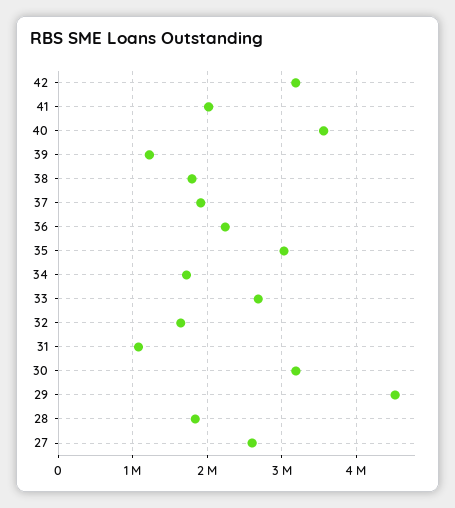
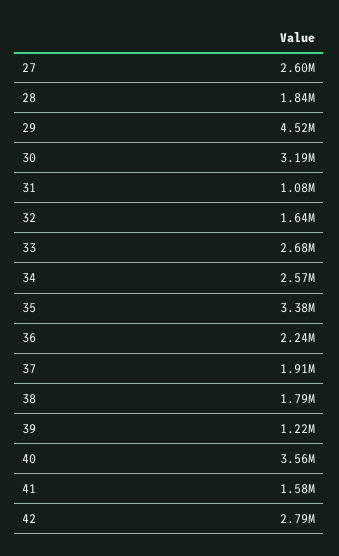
  {
-   "42": 3200000,
+   "42": 2790000,
-   "41": 2000000,
+   "41": 1580000,
    "40": 3560000,
    "39": 1220000,
    "38": 1790000,
    "37": 1910000,
    "36": 2240000,
-   "35": 3000000,
+   "35": 3380000,
-   "34": 1700000,
+   "34": 2570000,
    "33": 2680000,
    "32": 1640000,
    "31": 1080000,
    "30": 3190000,
    "29": 4520000,
    "28": 1840000,
    "27": 2600000
  }

